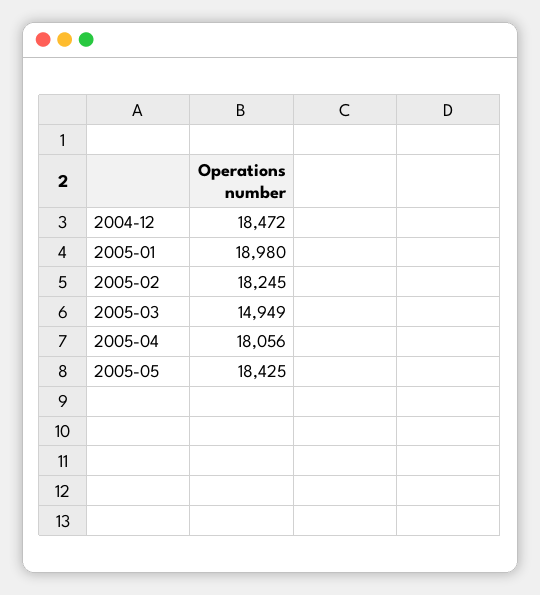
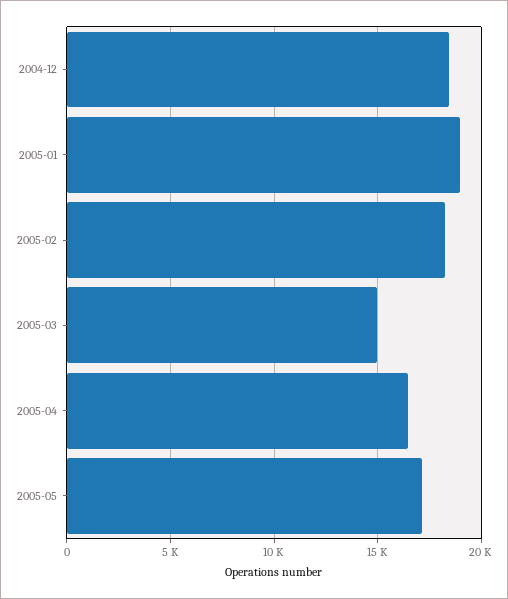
  {
    "2004-12": 18472,
    "2005-01": 18980,
    "2005-02": 18245,
    "2005-03": 14949,
-   "2005-04": 18056,
+   "2005-04": 16500,
-   "2005-05": 18425
+   "2005-05": 17000
  }

